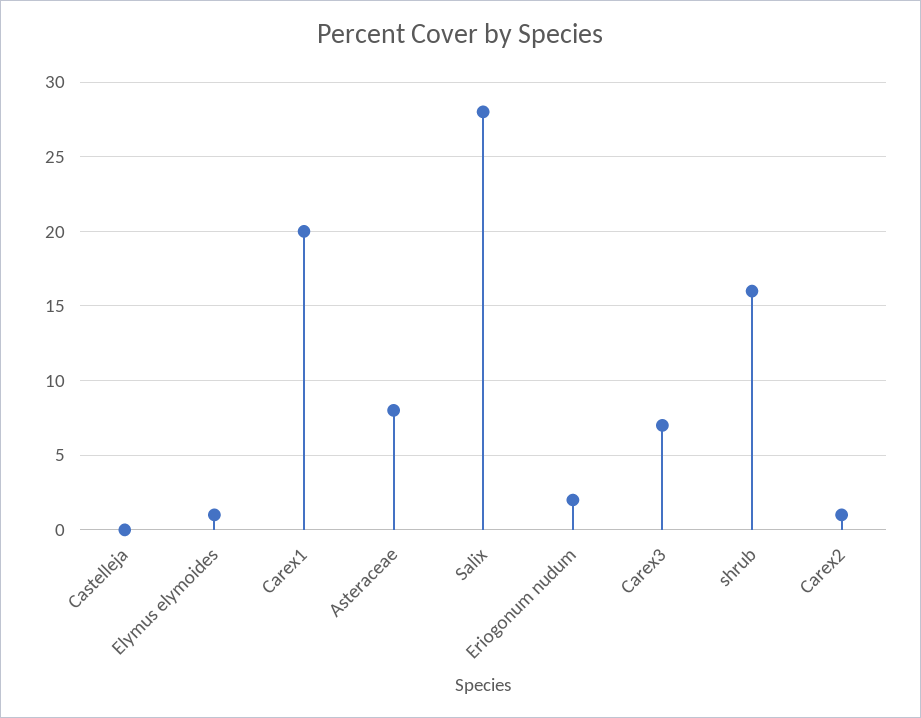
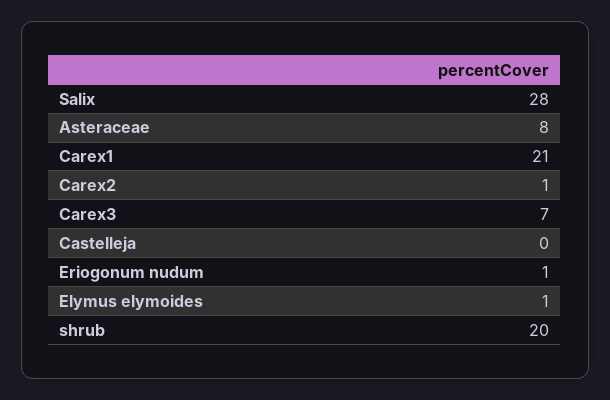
  {
    "Castelleja": 0,
    "Elymus elymoides": 1,
-   "Carex1": 20,
+   "Carex1": 21,
    "Asteraceae": 8,
    "Salix": 28,
-   "Eriogonum nudum": 2,
+   "Eriogonum nudum": 1,
    "Carex3": 7,
-   "shrub": 16,
+   "shrub": 20,
    "Carex2": 1
  }

